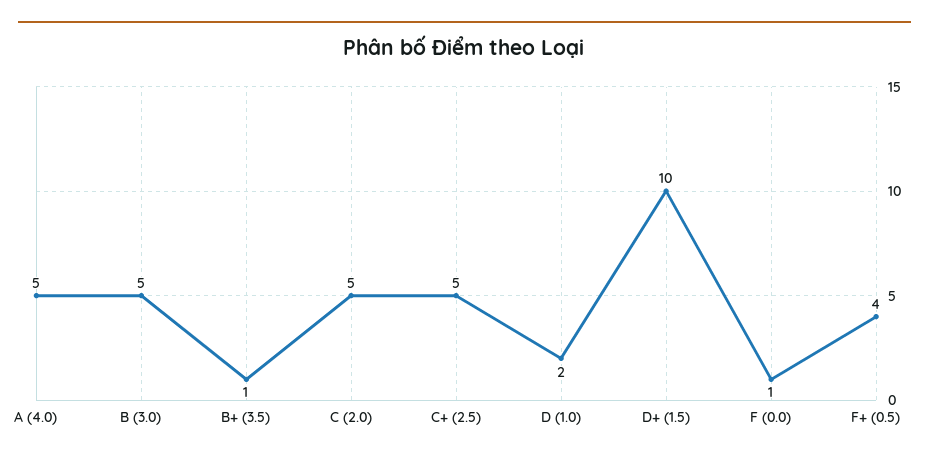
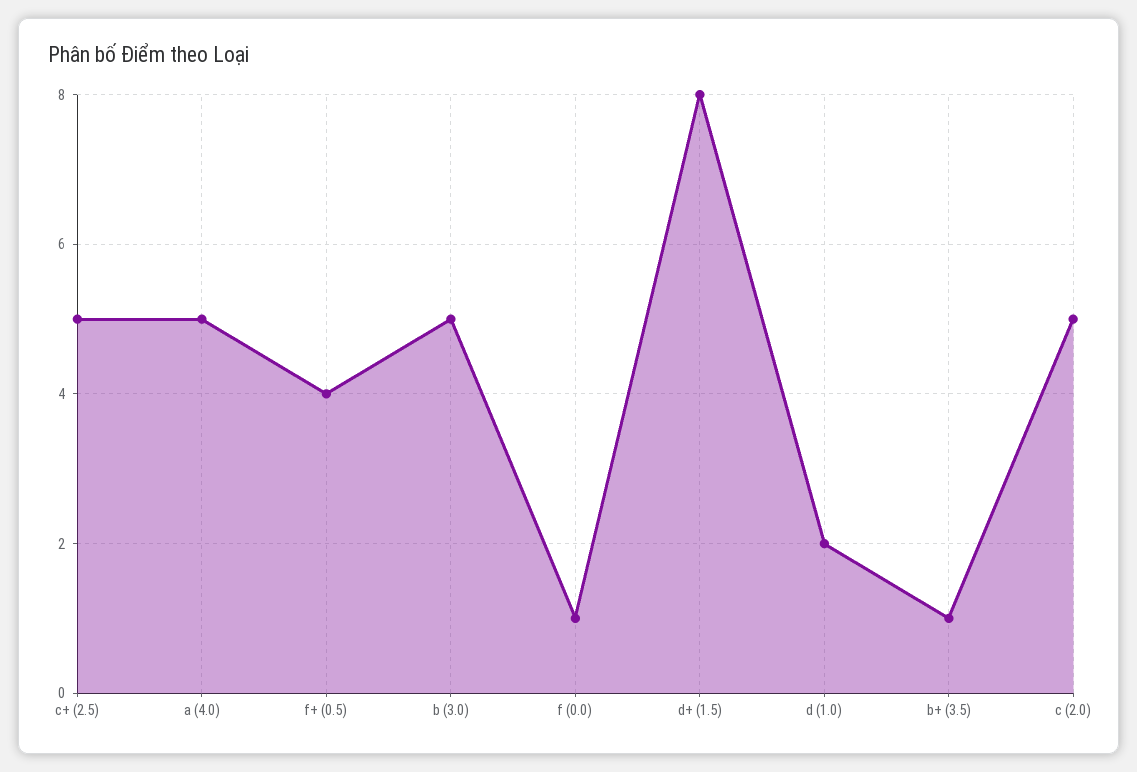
  {
    "A (4.0)": 5,
    "B (3.0)": 5,
    "B+ (3.5)": 1,
    "C (2.0)": 5,
    "C+ (2.5)": 5,
    "D (1.0)": 2,
-   "D+ (1.5)": 10,
+   "D+ (1.5)": 8,
    "F (0.0)": 1,
    "F+ (0.5)": 4
  }

